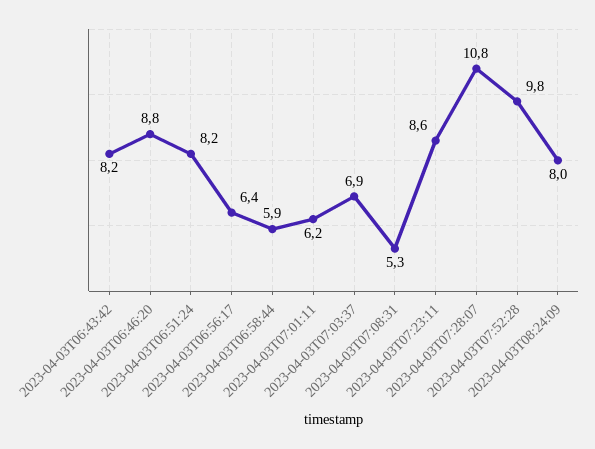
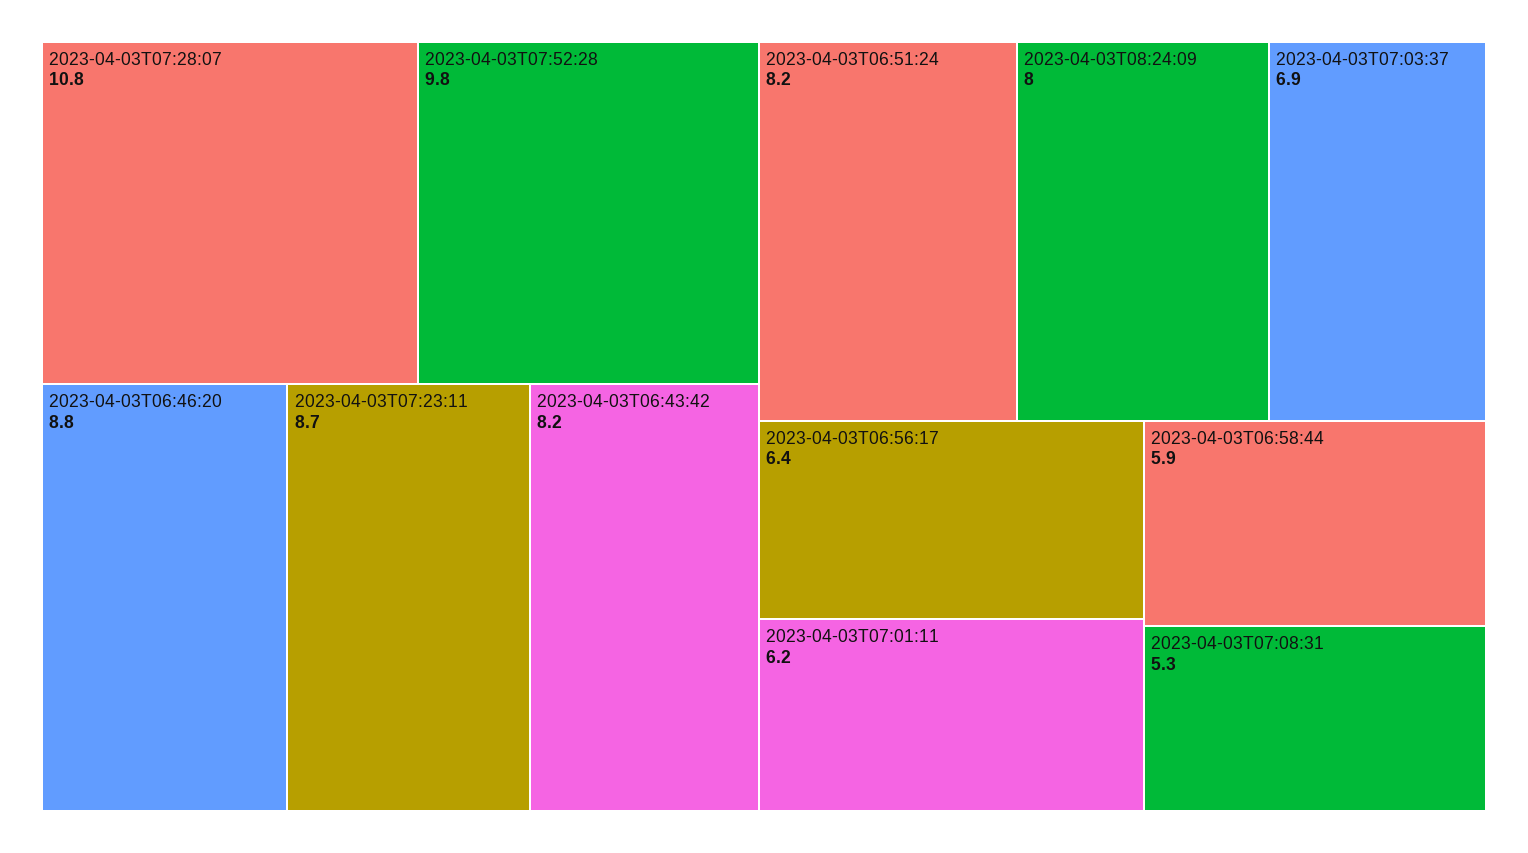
  {
    "2023-04-03T06:43:42": 8.2,
    "2023-04-03T06:46:20": 8.8,
    "2023-04-03T06:51:24": 8.2,
    "2023-04-03T06:56:17": 6.4,
    "2023-04-03T06:58:44": 5.9,
    "2023-04-03T07:01:11": 6.2,
    "2023-04-03T07:03:37": 6.9,
    "2023-04-03T07:08:31": 5.3,
-   "2023-04-03T07:23:11": 8.6,
+   "2023-04-03T07:23:11": 8.7,
    "2023-04-03T07:28:07": 10.8,
    "2023-04-03T07:52:28": 9.8,
    "2023-04-03T08:24:09": 8
  }

